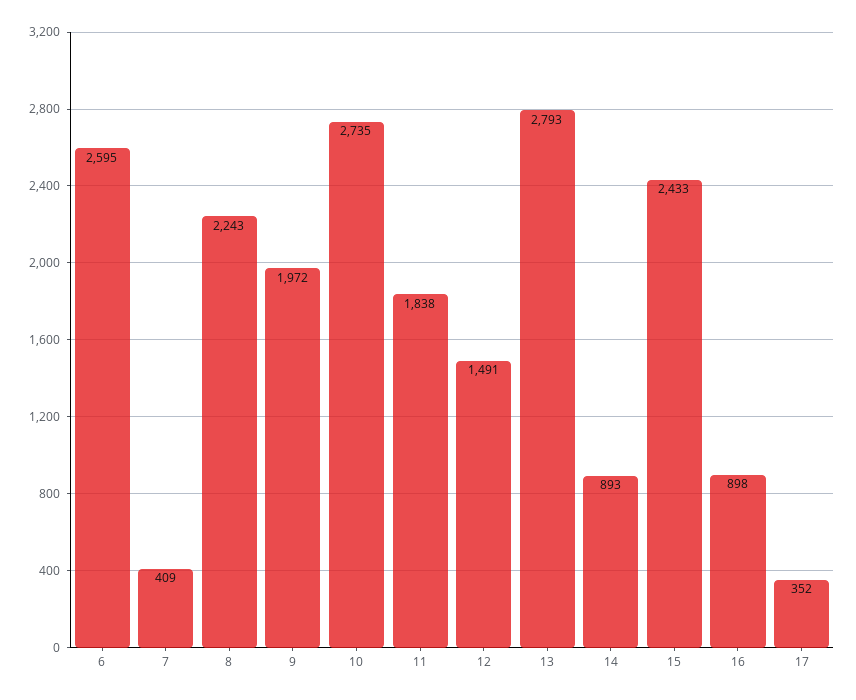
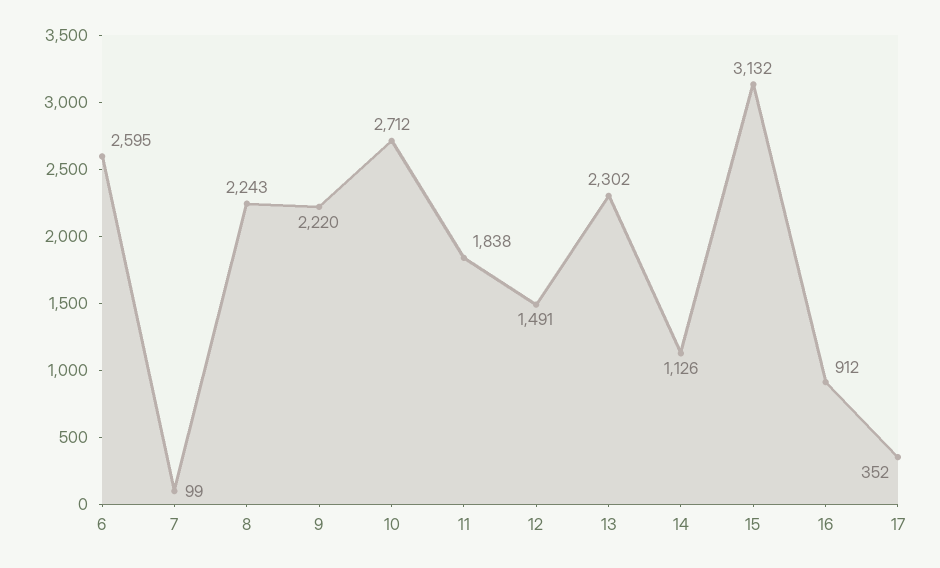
  {
    "6": 2595,
-   "7": 409,
+   "7": 99,
    "8": 2243,
-   "9": 1972,
+   "9": 2220,
-   "10": 2735,
+   "10": 2712,
    "11": 1838,
    "12": 1491,
-   "13": 2793,
+   "13": 2302,
-   "14": 893,
+   "14": 1126,
-   "15": 2433,
+   "15": 3132,
-   "16": 898,
+   "16": 912,
    "17": 352
  }

